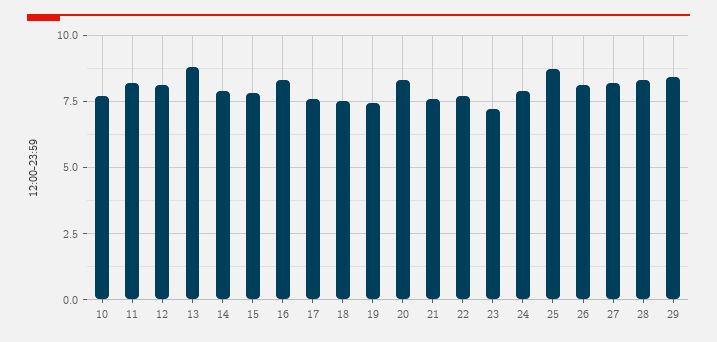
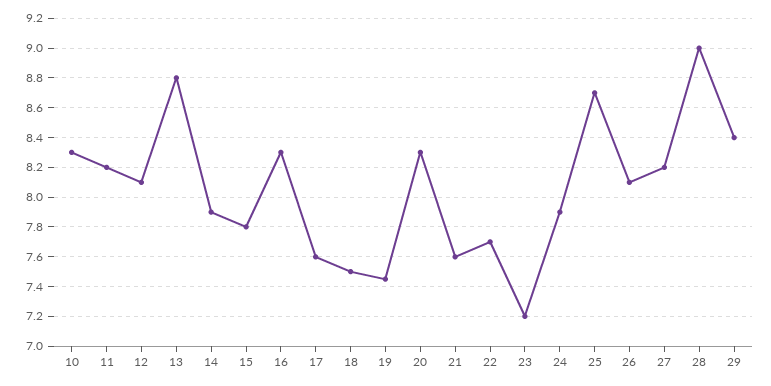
  {
-   "10": 7.75,
+   "10": 8.3,
    "11": 8.2,
    "12": 8.1,
    "13": 8.8,
    "14": 7.9,
    "15": 7.8,
    "16": 8.3,
    "17": 7.6,
    "18": 7.5,
    "19": 7.45,
    "20": 8.3,
    "21": 7.6,
    "22": 7.7,
    "23": 7.2,
    "24": 7.9,
    "25": 8.7,
    "26": 8.1,
    "27": 8.2,
-   "28": 8.25,
+   "28": 9,
    "29": 8.4
  }

